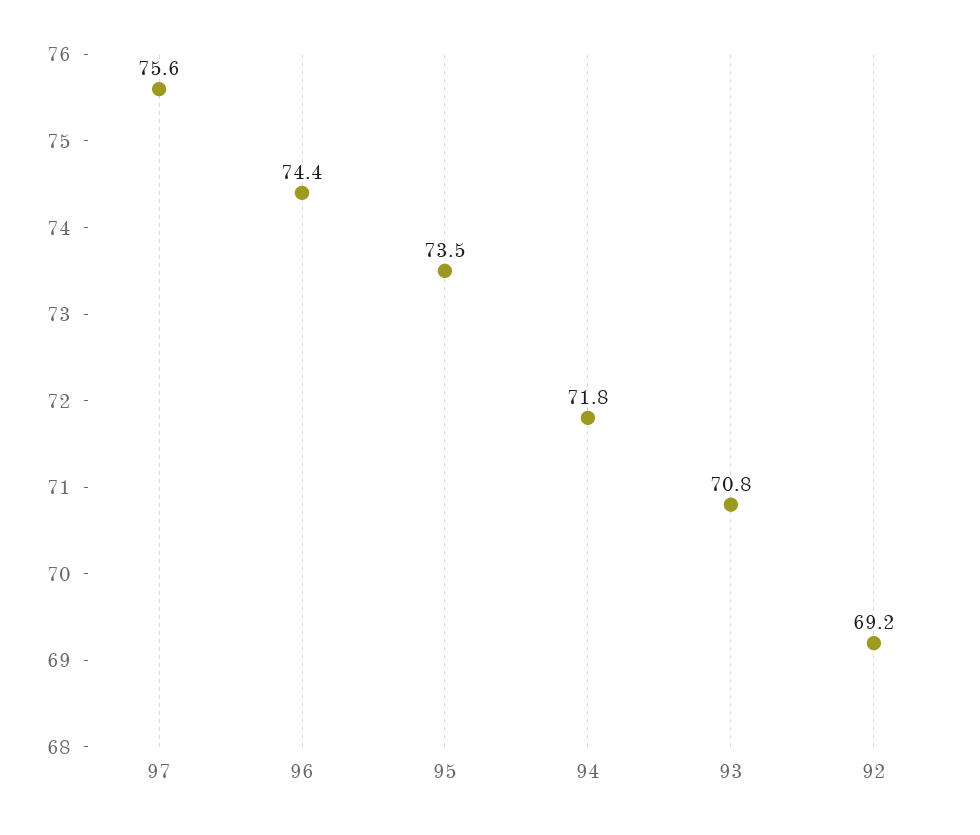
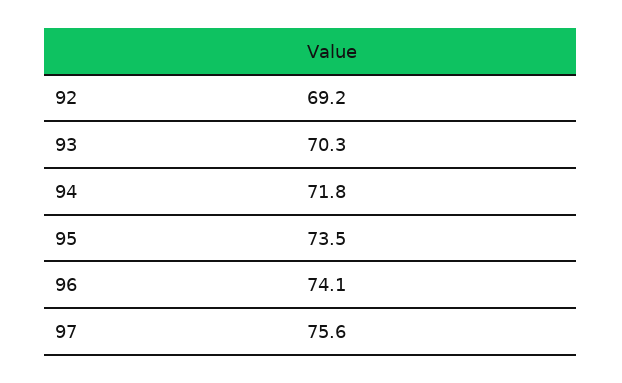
  {
    "97": 75.6,
-   "96": 74.4,
+   "96": 74.1,
    "95": 73.5,
    "94": 71.8,
-   "93": 70.8,
+   "93": 70.3,
    "92": 69.2
  }

